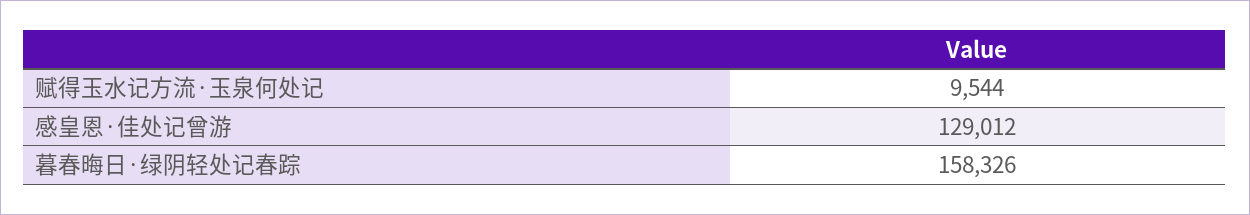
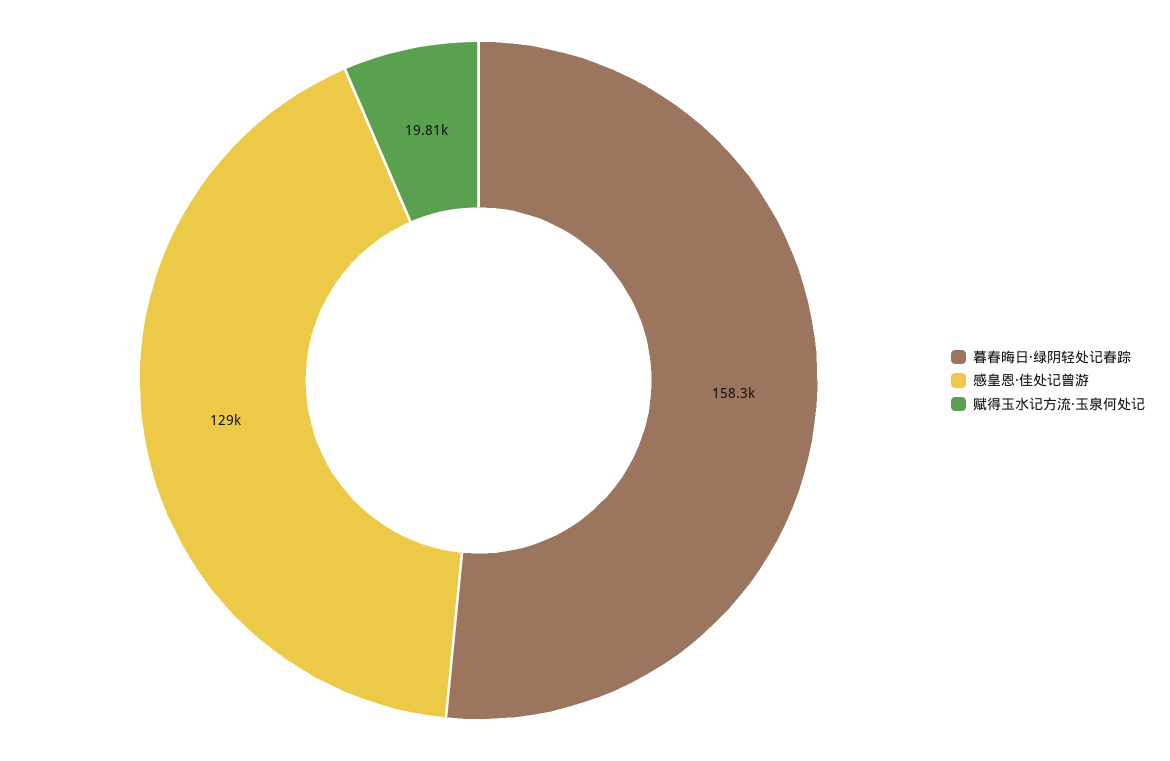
  {
-   "赋得玉水记方流·玉泉何处记": 9544,
+   "赋得玉水记方流·玉泉何处记": 19810,
    "感皇恩·佳处记曾游": 129012,
    "暮春晦日·绿阴轻处记春踪": 158326
  }

